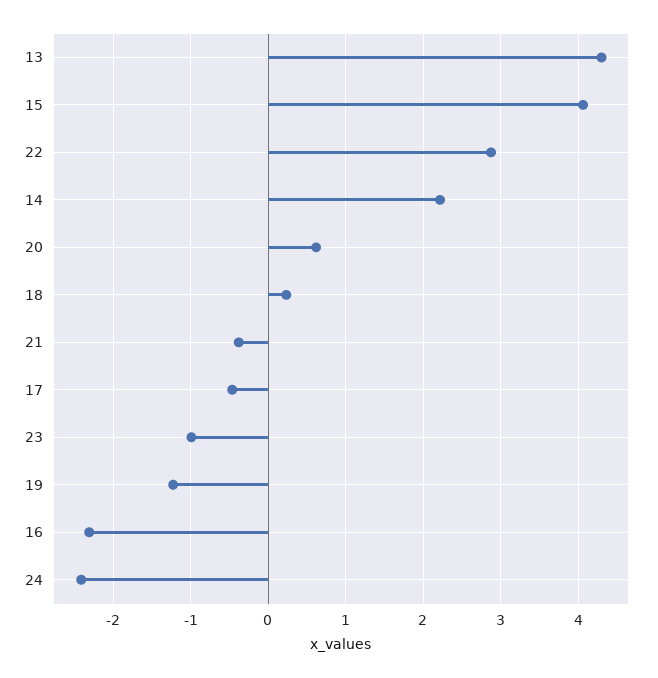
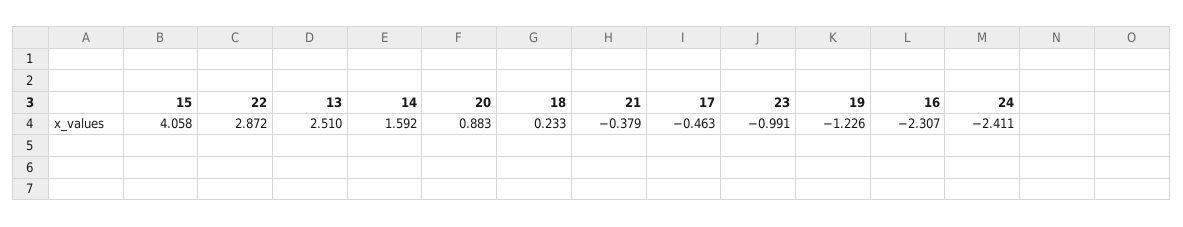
  {
-   "13": 4.3,
+   "13": 2.51,
    "15": 4.058,
    "22": 2.872,
-   "14": 2.2,
+   "14": 1.592,
-   "20": 0.6,
+   "20": 0.883,
    "18": 0.233,
    "21": -0.379,
    "17": -0.463,
    "23": -0.991,
    "19": -1.226,
    "16": -2.307,
    "24": -2.411
  }

